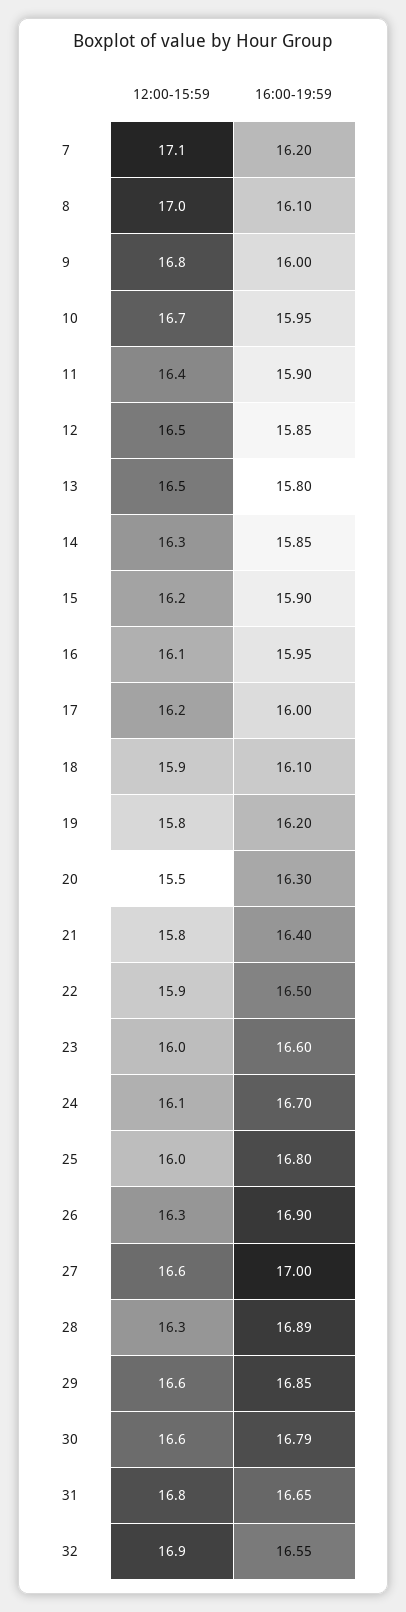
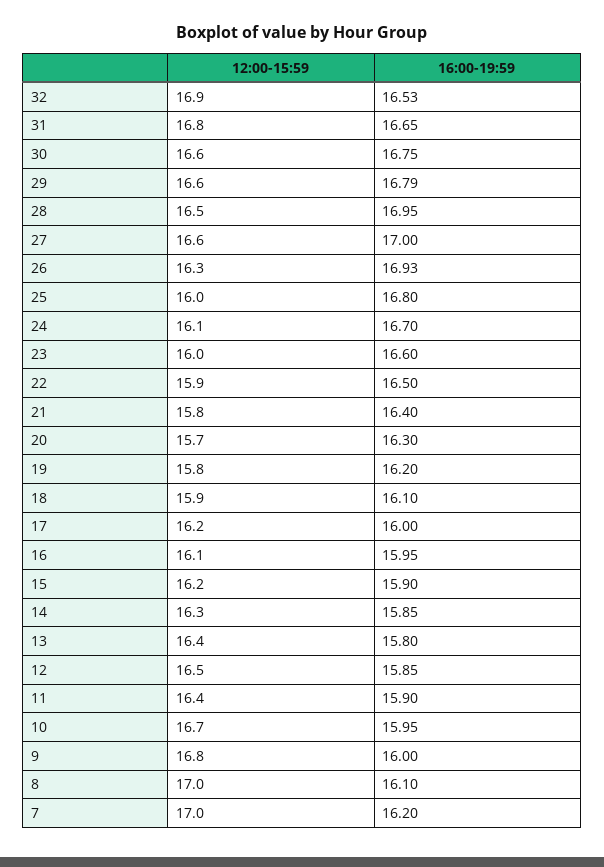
  {
    "12:00-15:59": {
-     "7": 17.1,
+     "7": 17,
      "8": 17,
      "9": 16.8,
      "10": 16.7,
      "11": 16.4,
      "12": 16.5,
-     "13": 16.5,
+     "13": 16.4,
      "14": 16.3,
      "15": 16.2,
      "16": 16.1,
      "17": 16.2,
      "18": 15.9,
      "19": 15.8,
-     "20": 15.5,
+     "20": 15.7,
      "21": 15.8,
      "22": 15.9,
      "23": 16,
      "24": 16.1,
      "25": 16,
      "26": 16.3,
      "27": 16.6,
-     "28": 16.3,
+     "28": 16.5,
      "29": 16.6,
      "30": 16.6,
      "31": 16.8,
      "32": 16.9
    },
    "16:00-19:59": {
      "7": 16.2,
      "8": 16.1,
      "9": 16,
      "10": 15.95,
      "11": 15.9,
      "12": 15.85,
      "13": 15.8,
      "14": 15.85,
      "15": 15.9,
      "16": 15.95,
      "17": 16,
      "18": 16.1,
      "19": 16.2,
      "20": 16.3,
      "21": 16.4,
      "22": 16.5,
      "23": 16.6,
      "24": 16.7,
      "25": 16.8,
-     "26": 16.9,
+     "26": 16.93,
      "27": 17,
-     "28": 16.89,
+     "28": 16.95,
-     "29": 16.85,
+     "29": 16.79,
-     "30": 16.79,
+     "30": 16.75,
      "31": 16.65,
-     "32": 16.55
+     "32": 16.53
    }
  }

